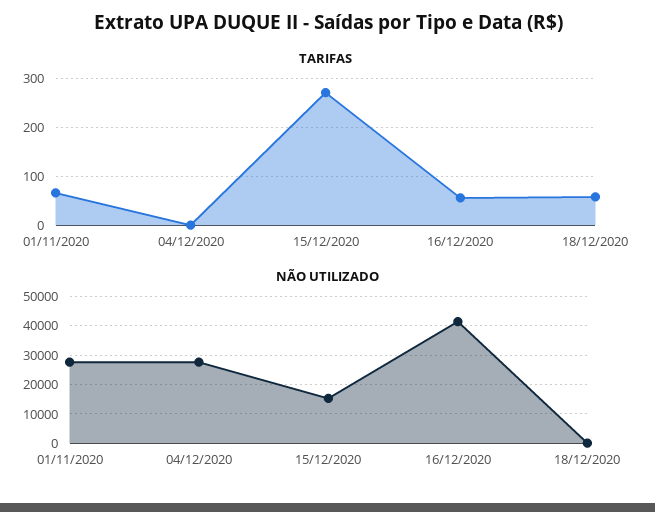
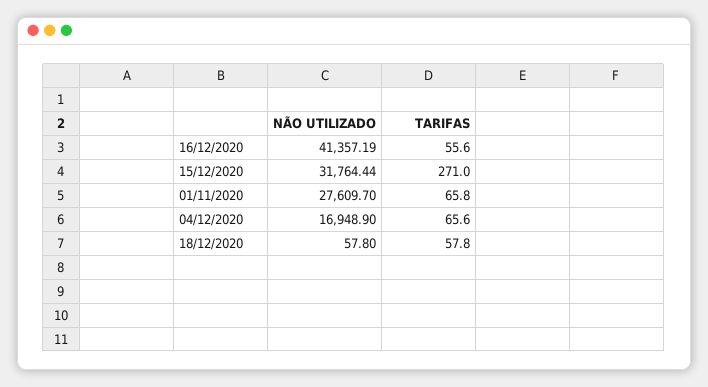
  {
    "TARIFAS": {
      "01/11/2020": 65.8,
-     "04/12/2020": 0,
+     "04/12/2020": 65.6,
      "15/12/2020": 271,
      "16/12/2020": 55.6,
      "18/12/2020": 57.8
    },
    "NÃO UTILIZADO": {
      "01/11/2020": 27609.7,
-     "04/12/2020": 27500,
+     "04/12/2020": 16948.9,
-     "15/12/2020": 15000,
+     "15/12/2020": 31764.44,
      "16/12/2020": 41357.19,
      "18/12/2020": 57.8
    }
  }

